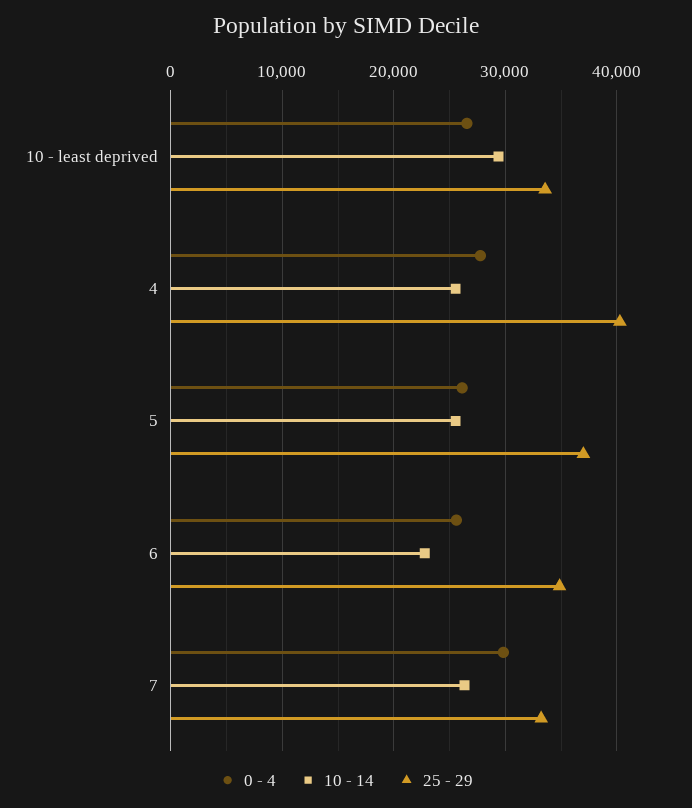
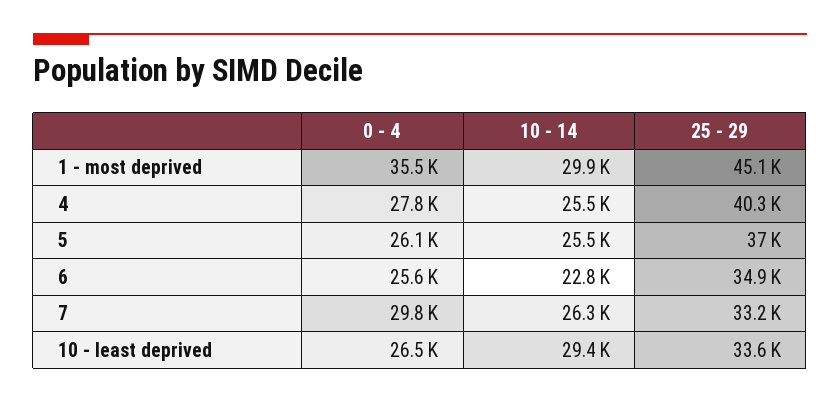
  {
    "0 - 4": {
      "10 - least deprived": 26500,
      "4": 27800,
      "5": 26100,
      "6": 25600,
-     "7": 29800
+     "7": 29800,
+     "1 - most deprived": 35500
    },
    "10 - 14": {
      "10 - least deprived": 29400,
      "4": 25500,
      "5": 25500,
      "6": 22800,
-     "7": 26300
+     "7": 26300,
+     "1 - most deprived": 29900
    },
    "25 - 29": {
      "10 - least deprived": 33600,
      "4": 40300,
      "5": 37000,
      "6": 34900,
-     "7": 33200
+     "7": 33200,
+     "1 - most deprived": 45100
    }
  }

